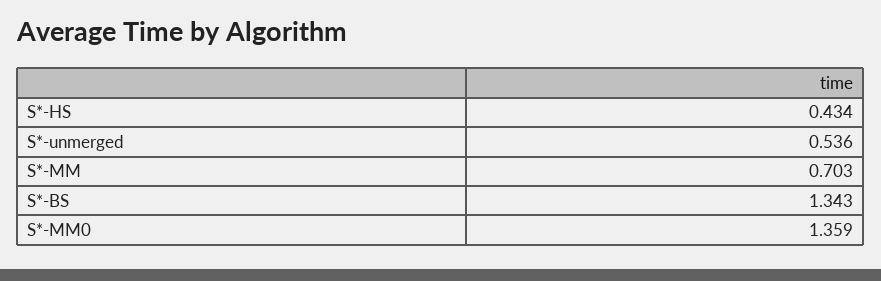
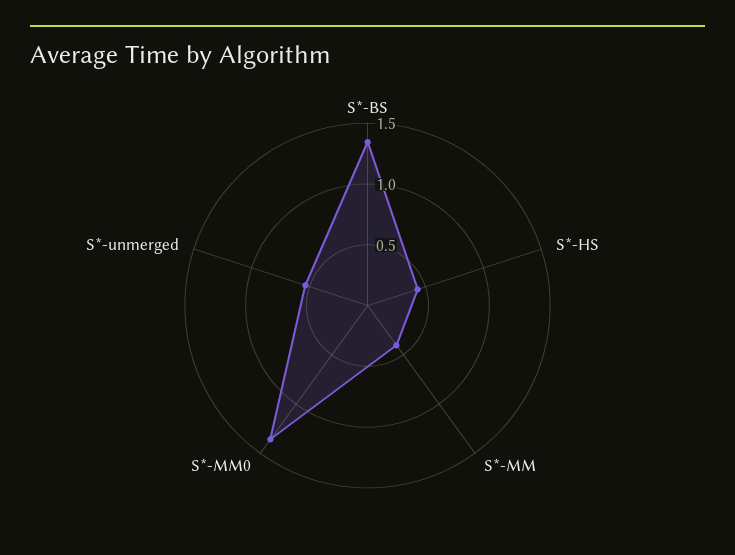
  {
    "S*-HS": 0.434,
    "S*-unmerged": 0.536,
-   "S*-MM": 0.703,
+   "S*-MM": 0.4,
    "S*-BS": 1.343,
    "S*-MM0": 1.359
  }

